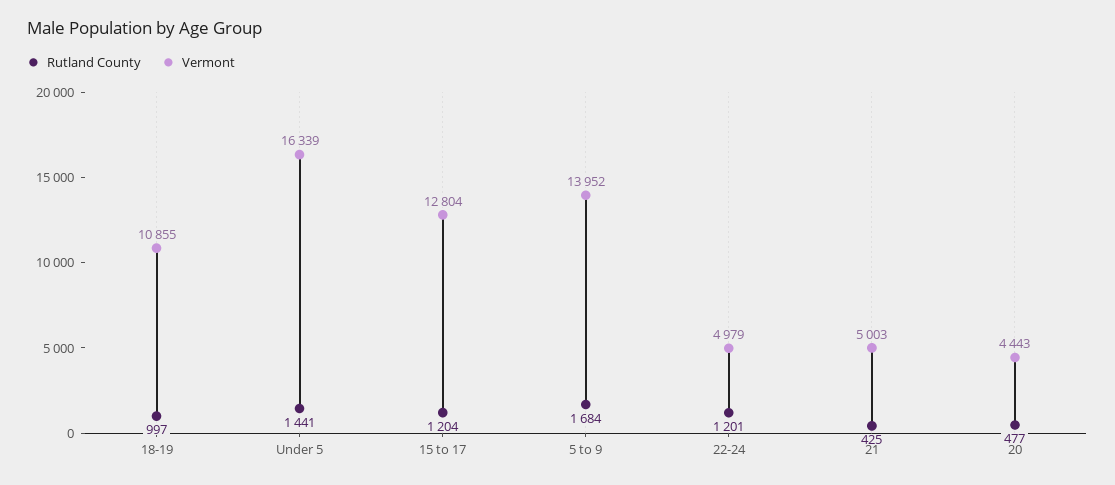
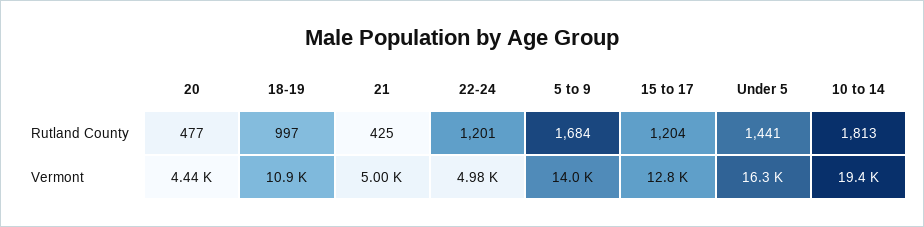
  {
    "Rutland County": {
      "18-19": 997,
      "Under 5": 1441,
      "15 to 17": 1204,
      "5 to 9": 1684,
      "22-24": 1201,
      "21": 425,
-     "20": 477
+     "20": 477,
+     "10 to 14": 1813
    },
    "Vermont": {
      "18-19": 10855,
      "Under 5": 16339,
      "15 to 17": 12804,
      "5 to 9": 13952,
      "22-24": 4979,
      "21": 5003,
-     "20": 4443
+     "20": 4443,
+     "10 to 14": 19400
    }
  }

